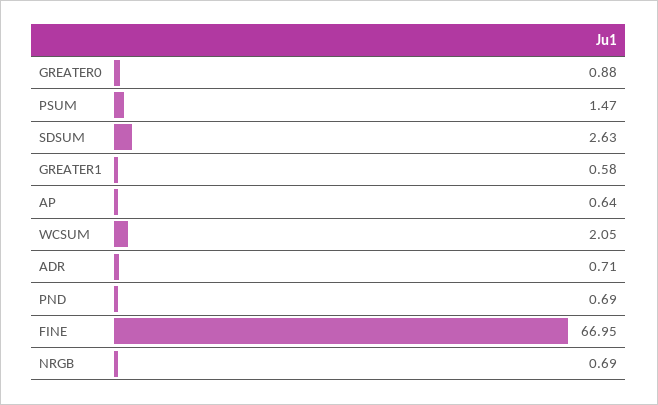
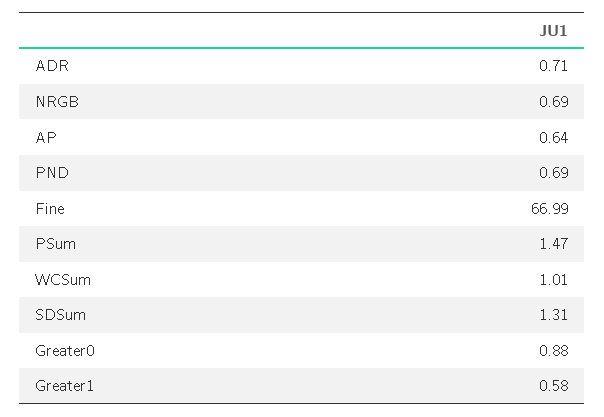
  {
    "GREATER0": 0.88,
    "PSUM": 1.47,
-   "SDSUM": 2.63,
+   "SDSUM": 1.31,
    "GREATER1": 0.58,
    "AP": 0.64,
-   "WCSUM": 2.05,
+   "WCSUM": 1.01,
    "ADR": 0.71,
    "PND": 0.69,
-   "FINE": 66.95,
+   "FINE": 66.99,
    "NRGB": 0.69
  }

